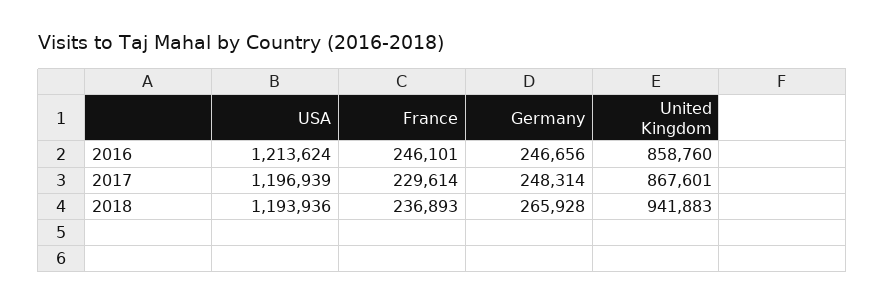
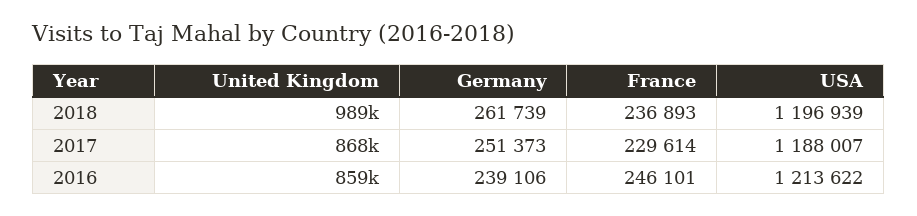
  {
    "USA": {
-     "2016": 1213624,
+     "2016": 1213622,
-     "2017": 1196939,
+     "2017": 1188007,
-     "2018": 1193936
+     "2018": 1196939
    },
    "France": {
      "2016": 246101,
      "2017": 229614,
      "2018": 236893
    },
    "Germany": {
-     "2016": 246656,
+     "2016": 239106,
-     "2017": 248314,
+     "2017": 251373,
-     "2018": 265928
+     "2018": 261739
    },
    "United Kingdom": {
      "2016": 858760,
      "2017": 867601,
-     "2018": 941883
+     "2018": 989000
    }
  }

